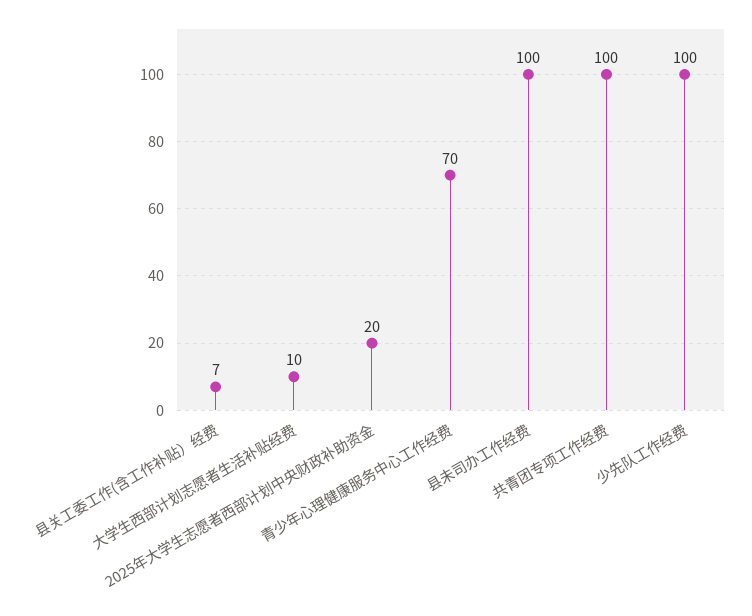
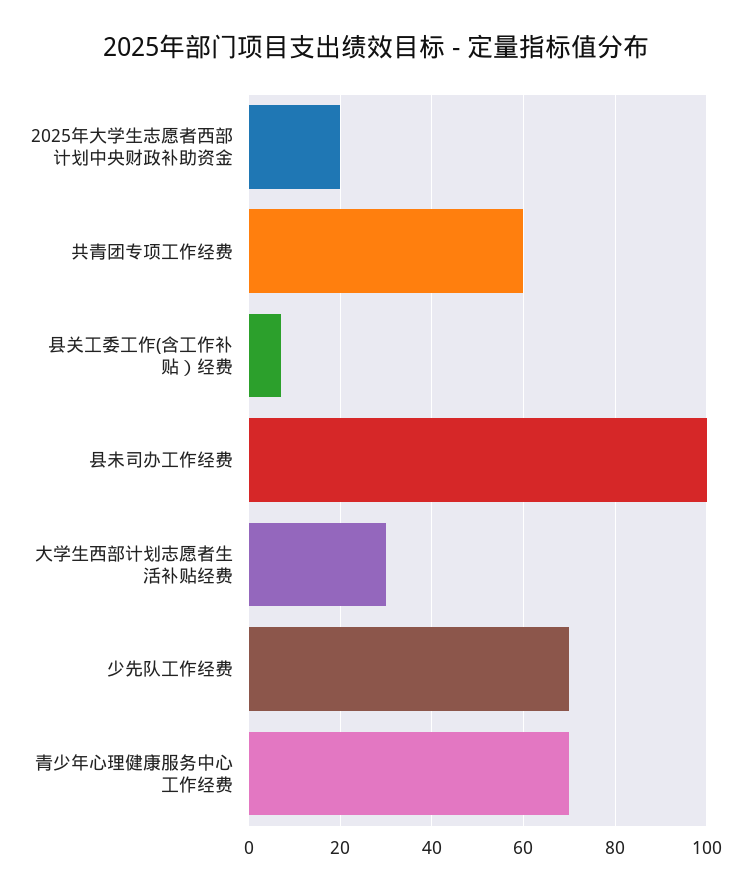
  {
    "县关工委工作(含工作补贴）经费": 7,
-   "大学生西部计划志愿者生活补贴经费": 10,
+   "大学生西部计划志愿者生活补贴经费": 30,
    "2025年大学生志愿者西部计划中央财政补助资金": 20,
    "青少年心理健康服务中心工作经费": 70,
    "县未司办工作经费": 100,
-   "共青团专项工作经费": 100,
+   "共青团专项工作经费": 60,
-   "少先队工作经费": 100
+   "少先队工作经费": 70
  }

